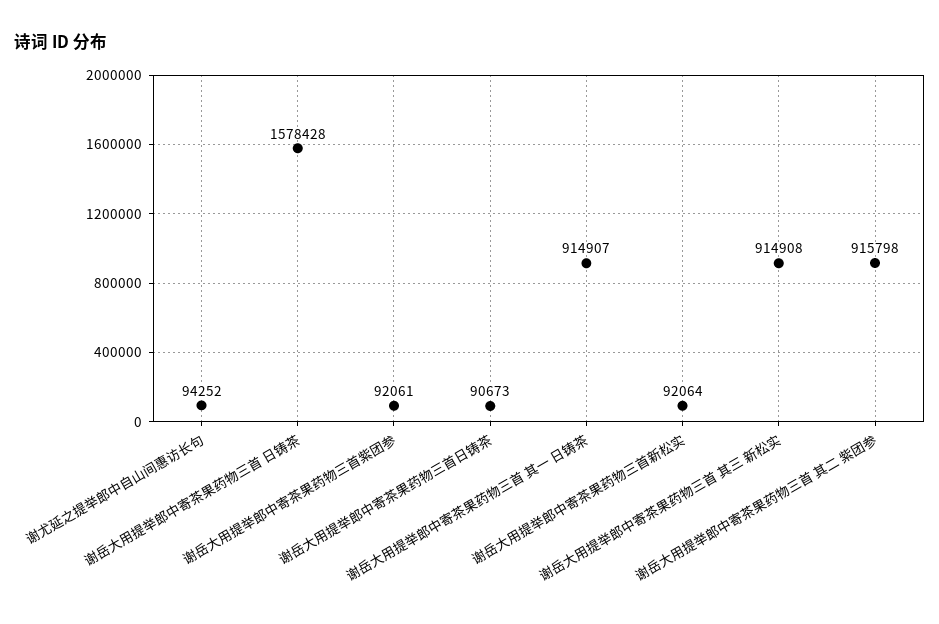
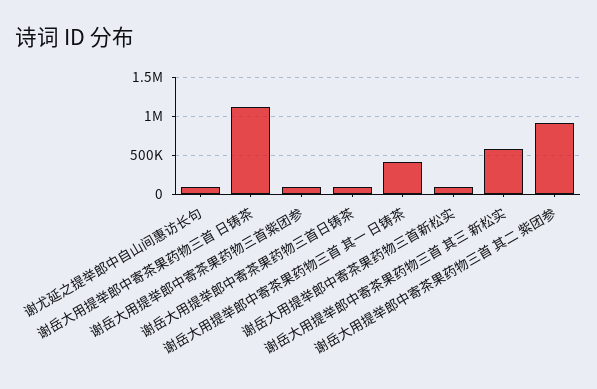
  {
    "谢尤延之提举郎中自山间惠访长句": 94252,
-   "谢岳大用提举郎中寄茶果药物三首 日铸茶": 1578428,
+   "谢岳大用提举郎中寄茶果药物三首 日铸茶": 1100000,
    "谢岳大用提举郎中寄茶果药物三首紫团参": 92061,
    "谢岳大用提举郎中寄茶果药物三首日铸茶": 90673,
-   "谢岳大用提举郎中寄茶果药物三首 其一 日铸茶": 914907,
+   "谢岳大用提举郎中寄茶果药物三首 其一 日铸茶": 400000,
    "谢岳大用提举郎中寄茶果药物三首新松实": 92064,
-   "谢岳大用提举郎中寄茶果药物三首 其三 新松实": 914908,
+   "谢岳大用提举郎中寄茶果药物三首 其三 新松实": 600000,
    "谢岳大用提举郎中寄茶果药物三首 其二 紫团参": 915798
  }

